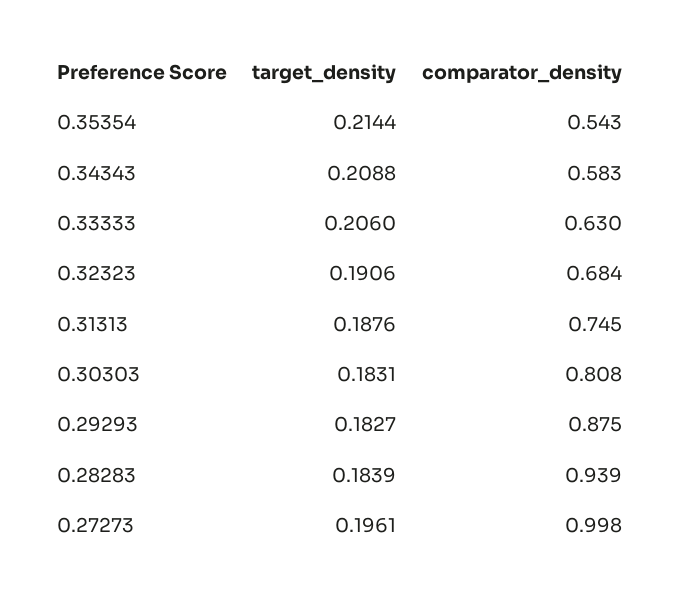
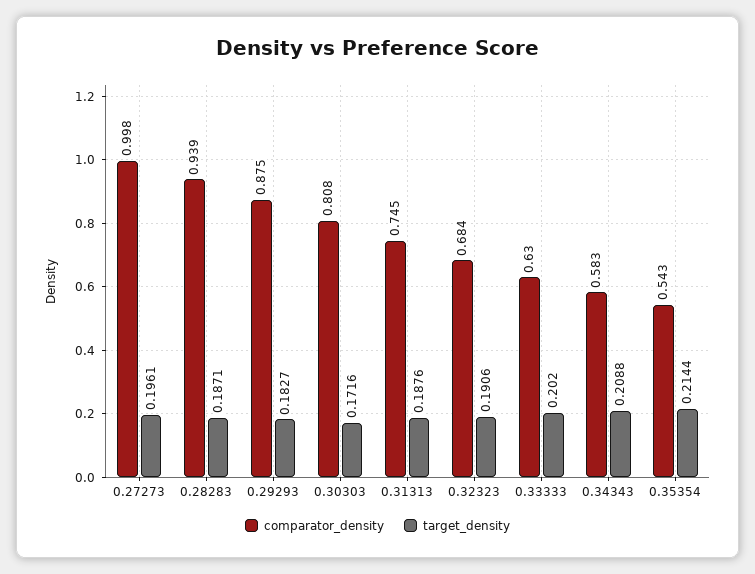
  {
    "target_density": {
      "0.35354": 0.2144,
      "0.34343": 0.2088,
-     "0.33333": 0.206,
+     "0.33333": 0.202,
      "0.32323": 0.1906,
      "0.31313": 0.1876,
-     "0.30303": 0.1831,
+     "0.30303": 0.1716,
      "0.29293": 0.1827,
-     "0.28283": 0.1839,
+     "0.28283": 0.1871,
      "0.27273": 0.1961
    },
    "comparator_density": {
      "0.35354": 0.543,
      "0.34343": 0.583,
      "0.33333": 0.63,
      "0.32323": 0.684,
      "0.31313": 0.745,
      "0.30303": 0.808,
      "0.29293": 0.875,
      "0.28283": 0.939,
      "0.27273": 0.998
    }
  }

